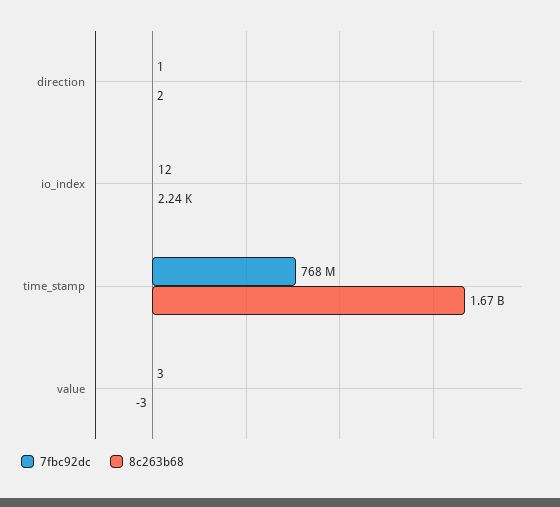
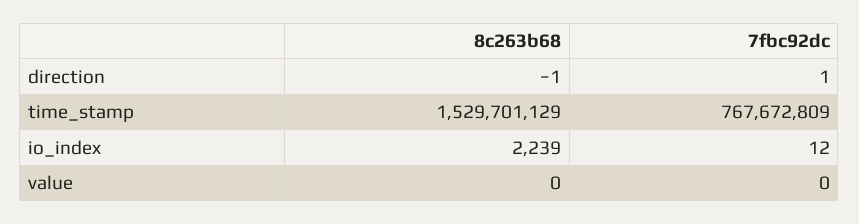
  {
    "7fbc92dc": {
      "direction": 1,
      "io_index": 12,
      "time_stamp": 767672809,
-     "value": 3
+     "value": 0
    },
    "8c263b68": {
-     "direction": 2,
+     "direction": -1,
      "io_index": 2239,
-     "time_stamp": 1670000000,
+     "time_stamp": 1529701129,
-     "value": -3
+     "value": 0
    }
  }

